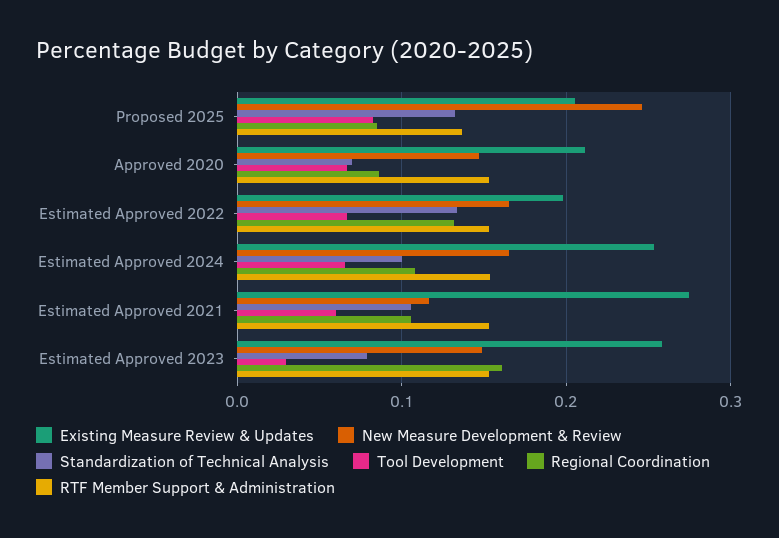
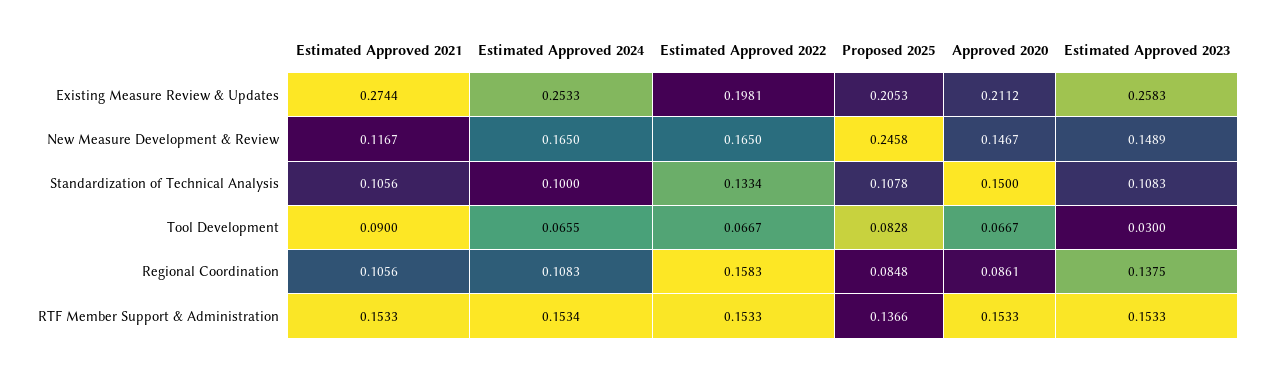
  {
    "Existing Measure Review & Updates": {
      "Proposed 2025": 0.2053,
      "Approved 2020": 0.2112,
      "Estimated Approved 2022": 0.1981,
      "Estimated Approved 2024": 0.2533,
      "Estimated Approved 2021": 0.2744,
      "Estimated Approved 2023": 0.2583
    },
    "New Measure Development & Review": {
      "Proposed 2025": 0.2458,
      "Approved 2020": 0.1467,
      "Estimated Approved 2022": 0.165,
      "Estimated Approved 2024": 0.165,
      "Estimated Approved 2021": 0.1167,
      "Estimated Approved 2023": 0.1489
    },
    "Standardization of Technical Analysis": {
-     "Proposed 2025": 0.13,
+     "Proposed 2025": 0.1078,
-     "Approved 2020": 0.07,
+     "Approved 2020": 0.15,
      "Estimated Approved 2022": 0.1334,
      "Estimated Approved 2024": 0.1,
      "Estimated Approved 2021": 0.1056,
-     "Estimated Approved 2023": 0.08
+     "Estimated Approved 2023": 0.1083
    },
    "Tool Development": {
      "Proposed 2025": 0.0828,
      "Approved 2020": 0.0667,
      "Estimated Approved 2022": 0.0667,
      "Estimated Approved 2024": 0.0655,
-     "Estimated Approved 2021": 0.06,
+     "Estimated Approved 2021": 0.09,
      "Estimated Approved 2023": 0.03
    },
    "Regional Coordination": {
      "Proposed 2025": 0.0848,
      "Approved 2020": 0.0861,
-     "Estimated Approved 2022": 0.13,
+     "Estimated Approved 2022": 0.1583,
      "Estimated Approved 2024": 0.1083,
      "Estimated Approved 2021": 0.1056,
-     "Estimated Approved 2023": 0.16
+     "Estimated Approved 2023": 0.1375
    },
    "RTF Member Support & Administration": {
      "Proposed 2025": 0.1366,
      "Approved 2020": 0.1533,
      "Estimated Approved 2022": 0.1533,
      "Estimated Approved 2024": 0.1534,
      "Estimated Approved 2021": 0.1533,
      "Estimated Approved 2023": 0.1533
    }
  }

